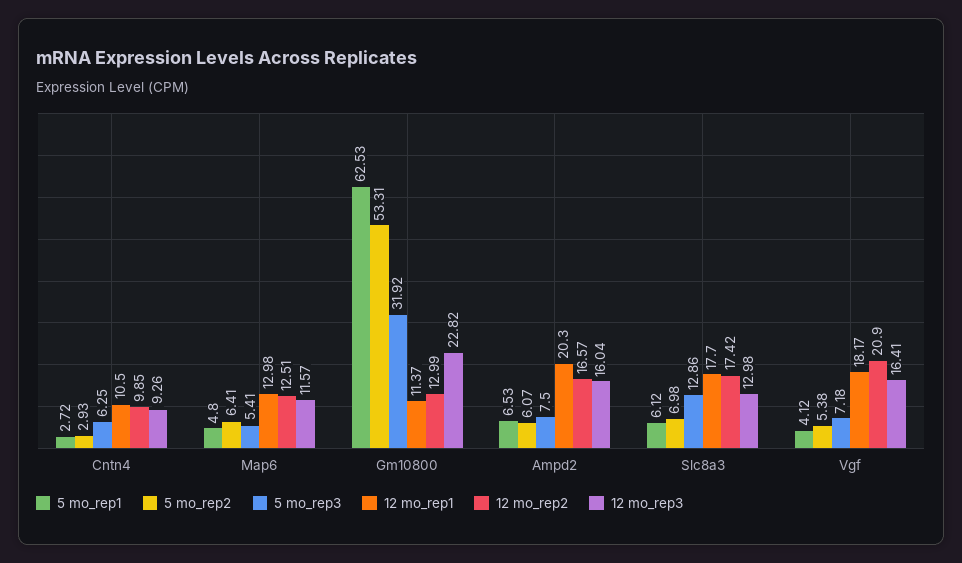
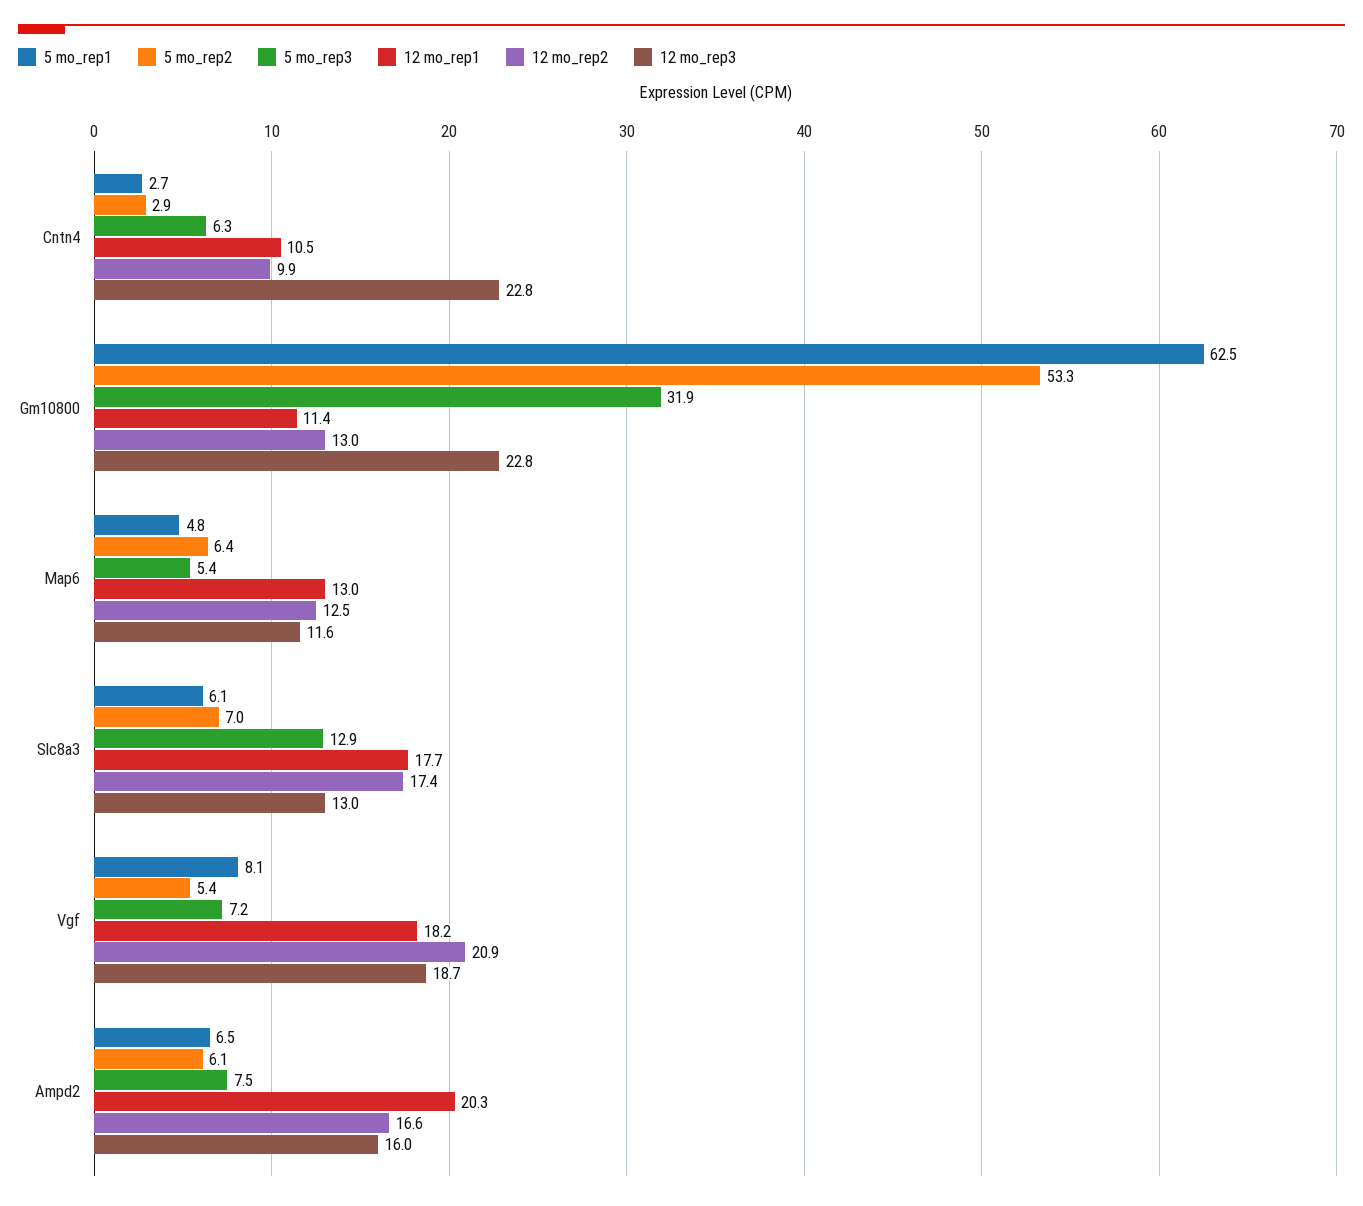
  {
    "5 mo_rep1": {
      "Cntn4": 2.72,
      "Map6": 4.8,
      "Gm10800": 62.53,
      "Ampd2": 6.53,
      "Slc8a3": 6.12,
-     "Vgf": 4.12
+     "Vgf": 8.1
    },
    "5 mo_rep2": {
      "Cntn4": 2.93,
      "Map6": 6.41,
      "Gm10800": 53.31,
      "Ampd2": 6.07,
      "Slc8a3": 6.98,
      "Vgf": 5.38
    },
    "5 mo_rep3": {
      "Cntn4": 6.25,
      "Map6": 5.41,
      "Gm10800": 31.92,
      "Ampd2": 7.5,
      "Slc8a3": 12.86,
      "Vgf": 7.18
    },
    "12 mo_rep1": {
      "Cntn4": 10.5,
      "Map6": 12.98,
      "Gm10800": 11.37,
      "Ampd2": 20.3,
      "Slc8a3": 17.7,
      "Vgf": 18.17
    },
    "12 mo_rep2": {
      "Cntn4": 9.85,
      "Map6": 12.51,
      "Gm10800": 12.99,
      "Ampd2": 16.57,
      "Slc8a3": 17.42,
      "Vgf": 20.9
    },
    "12 mo_rep3": {
-     "Cntn4": 9.26,
+     "Cntn4": 22.8,
      "Map6": 11.57,
      "Gm10800": 22.82,
      "Ampd2": 16.04,
      "Slc8a3": 12.98,
-     "Vgf": 16.41
+     "Vgf": 18.7
    }
  }

